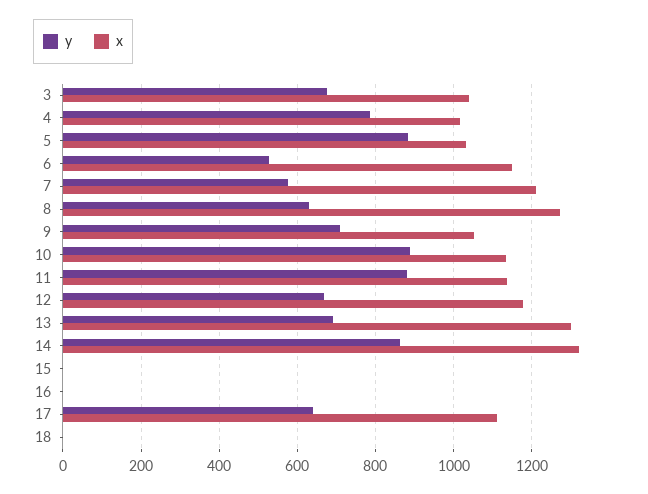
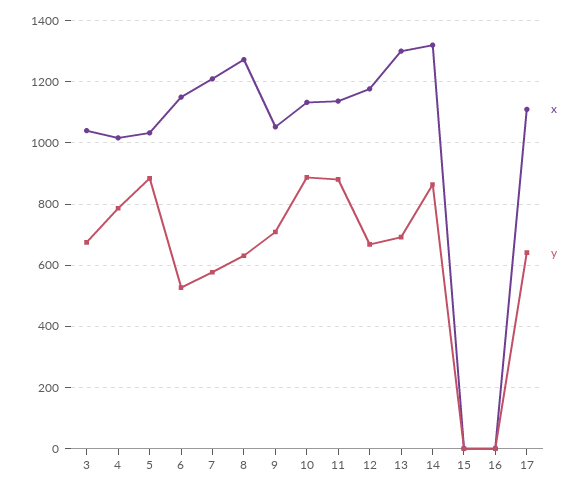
  {
    "y": {
      "3": 680,
      "4": 780,
      "5": 880,
      "6": 520,
      "7": 580,
      "8": 640,
      "9": 700,
      "10": 880,
      "11": 880,
      "12": 660,
      "13": 700,
      "14": 860,
      "15": 0,
      "16": 0,
-     "17": 640,
+     "17": 640
-     "18": 0
    },
    "x": {
      "3": 1040,
      "4": 1020,
      "5": 1040,
      "6": 1160,
      "7": 1220,
      "8": 1280,
      "9": 1060,
      "10": 1140,
      "11": 1140,
      "12": 1180,
      "13": 1300,
      "14": 1320,
      "15": 0,
      "16": 0,
-     "17": 1120,
+     "17": 1120
-     "18": 0
    }
  }

